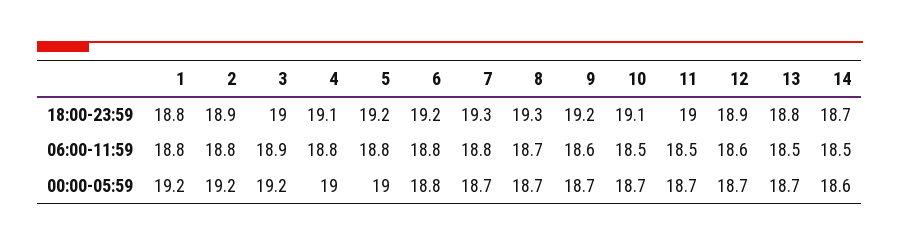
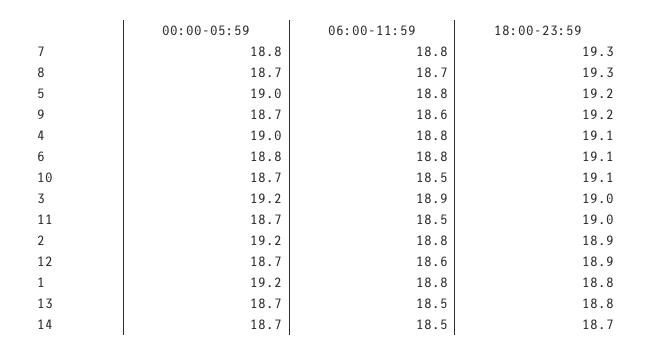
  {
    "1": {
      "18:00-23:59": 18.8,
      "06:00-11:59": 18.8,
      "00:00-05:59": 19.2
    },
    "2": {
      "18:00-23:59": 18.9,
      "06:00-11:59": 18.8,
      "00:00-05:59": 19.2
    },
    "3": {
      "18:00-23:59": 19,
      "06:00-11:59": 18.9,
      "00:00-05:59": 19.2
    },
    "4": {
      "18:00-23:59": 19.1,
      "06:00-11:59": 18.8,
      "00:00-05:59": 19
    },
    "5": {
      "18:00-23:59": 19.2,
      "06:00-11:59": 18.8,
      "00:00-05:59": 19
    },
    "6": {
-     "18:00-23:59": 19.2,
+     "18:00-23:59": 19.1,
      "06:00-11:59": 18.8,
      "00:00-05:59": 18.8
    },
    "7": {
      "18:00-23:59": 19.3,
      "06:00-11:59": 18.8,
-     "00:00-05:59": 18.7
+     "00:00-05:59": 18.8
    },
    "8": {
      "18:00-23:59": 19.3,
      "06:00-11:59": 18.7,
      "00:00-05:59": 18.7
    },
    "9": {
      "18:00-23:59": 19.2,
      "06:00-11:59": 18.6,
      "00:00-05:59": 18.7
    },
    "10": {
      "18:00-23:59": 19.1,
      "06:00-11:59": 18.5,
      "00:00-05:59": 18.7
    },
    "11": {
      "18:00-23:59": 19,
      "06:00-11:59": 18.5,
      "00:00-05:59": 18.7
    },
    "12": {
      "18:00-23:59": 18.9,
      "06:00-11:59": 18.6,
      "00:00-05:59": 18.7
    },
    "13": {
      "18:00-23:59": 18.8,
      "06:00-11:59": 18.5,
      "00:00-05:59": 18.7
    },
    "14": {
      "18:00-23:59": 18.7,
      "06:00-11:59": 18.5,
-     "00:00-05:59": 18.6
+     "00:00-05:59": 18.7
    }
  }

